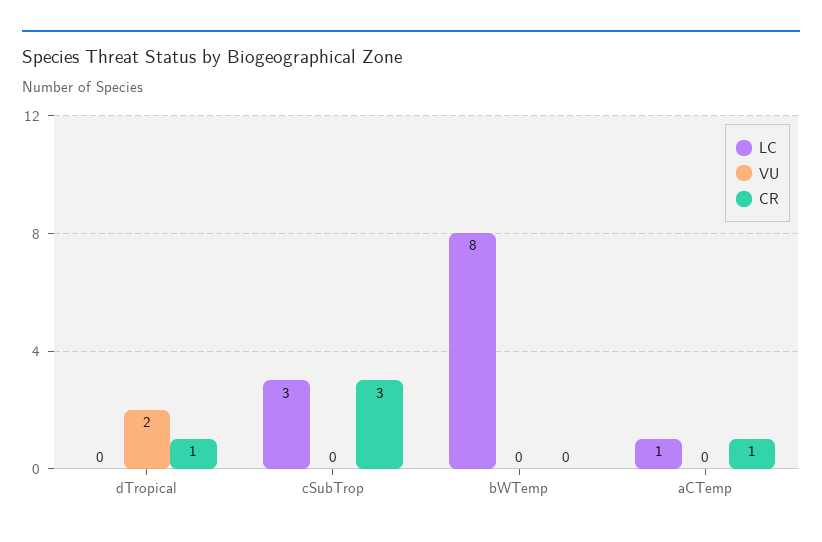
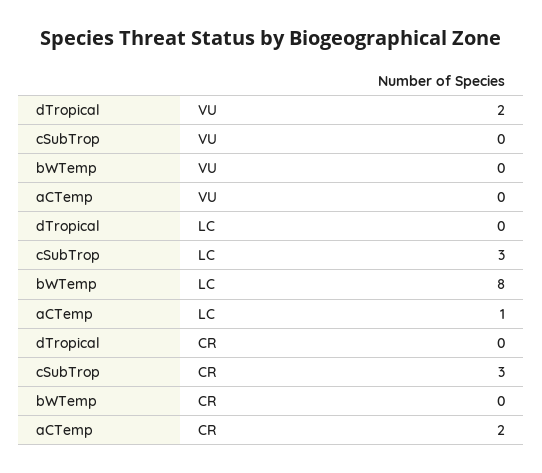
  {
    "LC": {
      "dTropical": 0,
      "cSubTrop": 3,
      "bWTemp": 8,
      "aCTemp": 1
    },
    "VU": {
      "dTropical": 2,
      "cSubTrop": 0,
      "bWTemp": 0,
      "aCTemp": 0
    },
    "CR": {
-     "dTropical": 1,
+     "dTropical": 0,
      "cSubTrop": 3,
      "bWTemp": 0,
-     "aCTemp": 1
+     "aCTemp": 2
    }
  }

